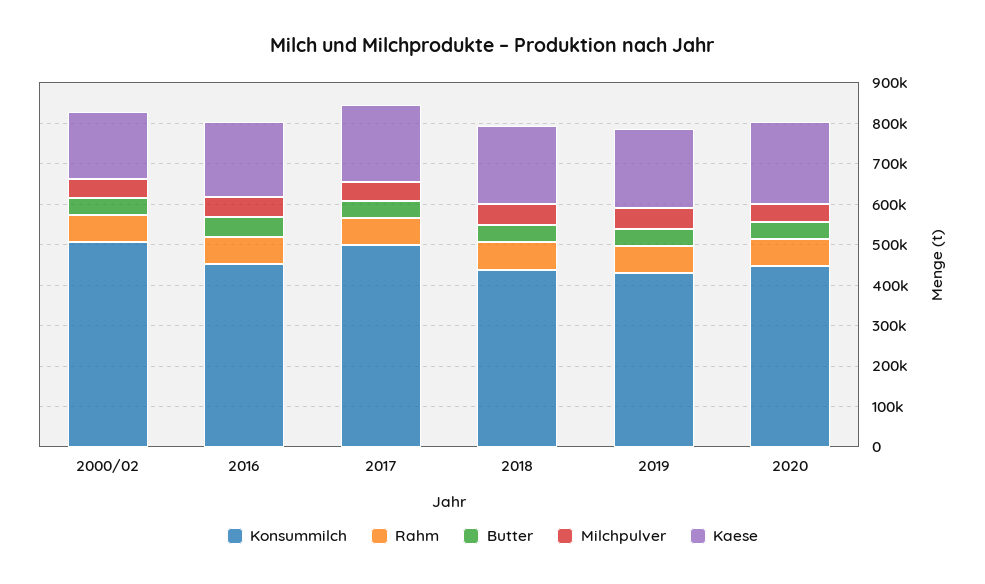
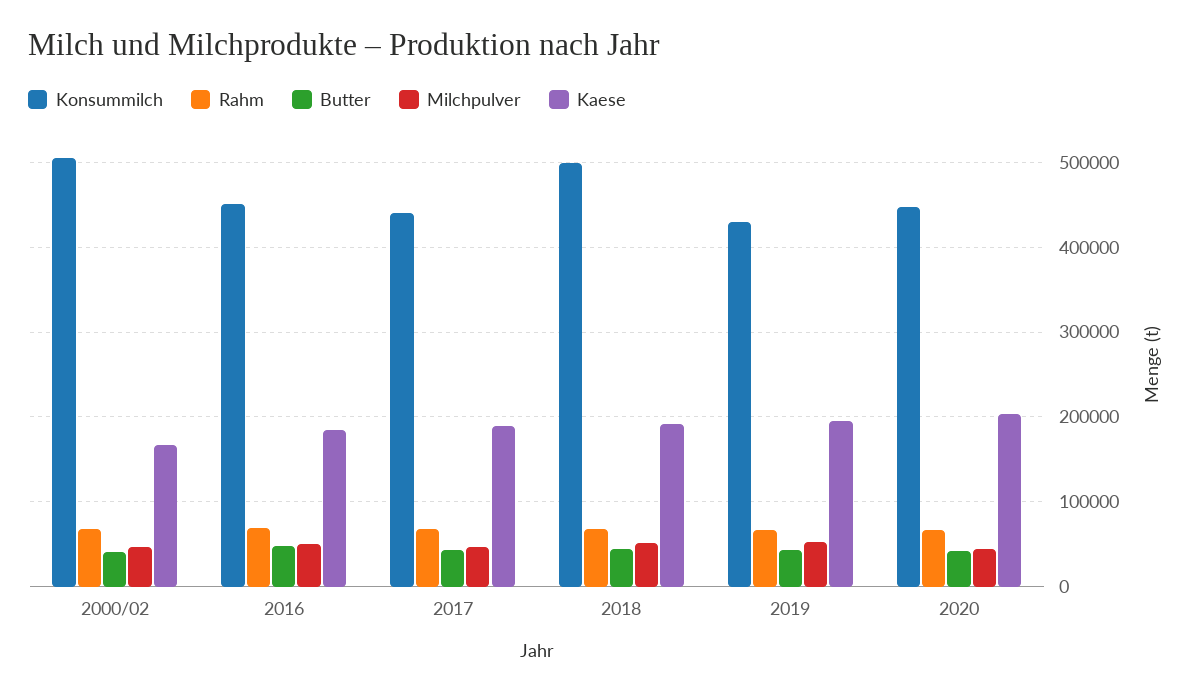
  {
    "Konsummilch": {
      "2000/02": 510000,
      "2016": 450000,
-     "2017": 500000,
+     "2017": 440000,
-     "2018": 440000,
+     "2018": 500000,
      "2019": 430000,
      "2020": 450000
    },
    "Rahm": {
      "2000/02": 70000,
      "2016": 70000,
      "2017": 70000,
      "2018": 70000,
      "2019": 70000,
      "2020": 70000
    },
    "Butter": {
      "2000/02": 40000,
      "2016": 50000,
      "2017": 40000,
      "2018": 40000,
      "2019": 40000,
      "2020": 40000
    },
    "Milchpulver": {
      "2000/02": 50000,
      "2016": 50000,
      "2017": 50000,
      "2018": 50000,
      "2019": 50000,
      "2020": 40000
    },
    "Kaese": {
      "2000/02": 170000,
      "2016": 180000,
      "2017": 190000,
      "2018": 190000,
      "2019": 200000,
      "2020": 200000
    }
  }

